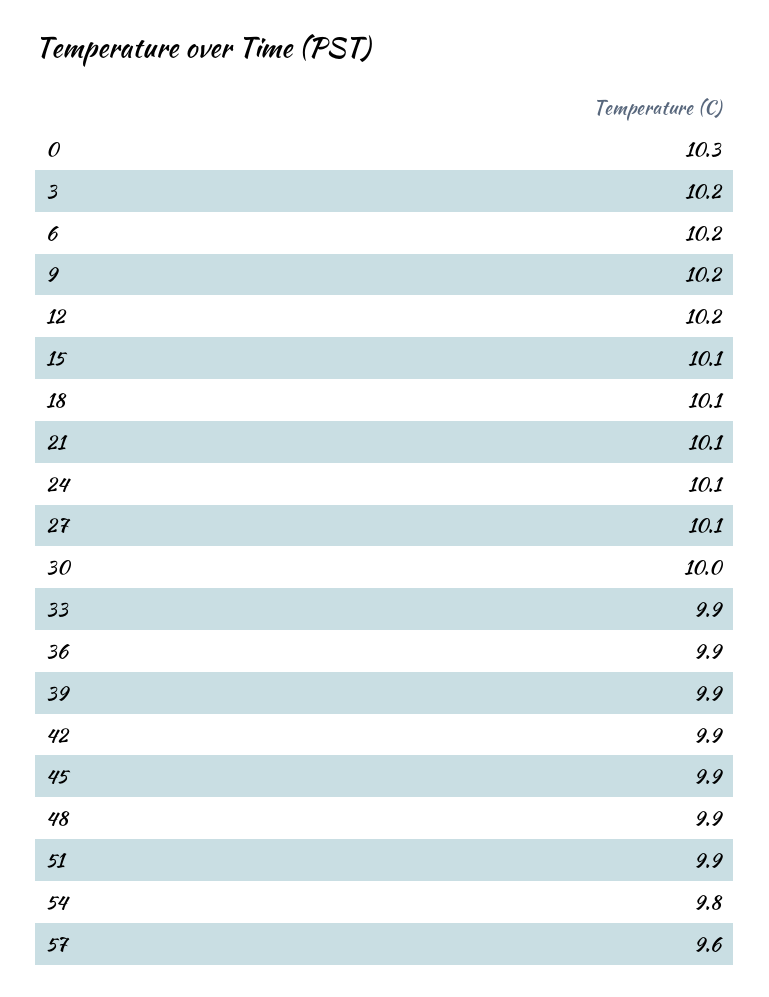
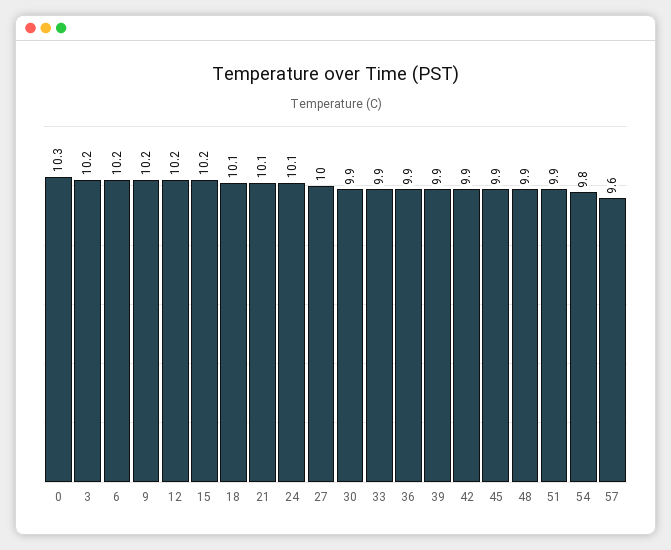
  {
    "0": 10.3,
    "3": 10.2,
    "6": 10.2,
    "9": 10.2,
    "12": 10.2,
-   "15": 10.1,
+   "15": 10.2,
    "18": 10.1,
    "21": 10.1,
    "24": 10.1,
-   "27": 10.1,
+   "27": 10,
-   "30": 10,
+   "30": 9.9,
    "33": 9.9,
    "36": 9.9,
    "39": 9.9,
    "42": 9.9,
    "45": 9.9,
    "48": 9.9,
    "51": 9.9,
    "54": 9.8,
    "57": 9.6
  }

